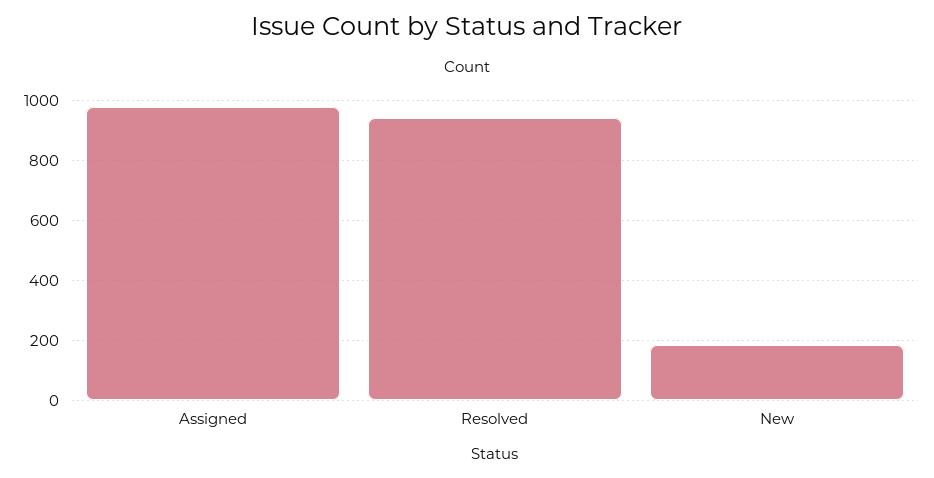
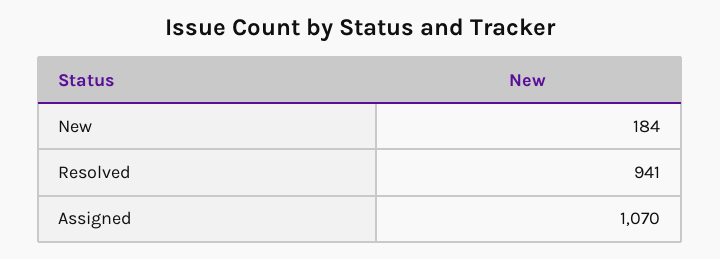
  {
-   "Assigned": 975,
+   "Assigned": 1070,
    "Resolved": 941,
    "New": 184
  }

